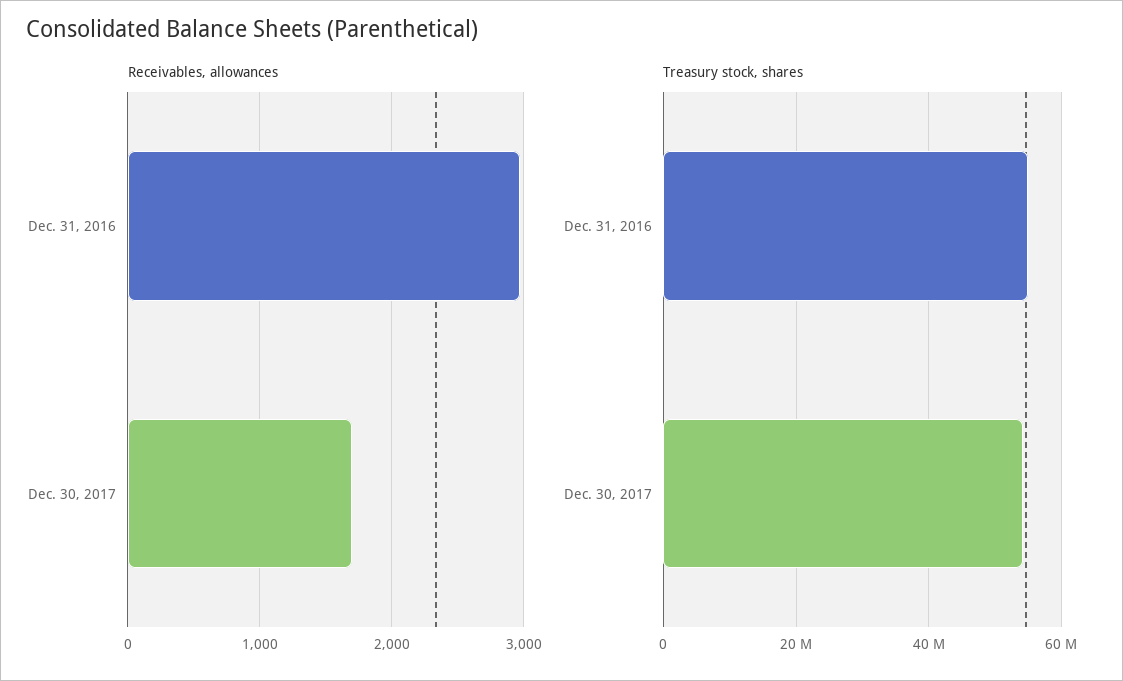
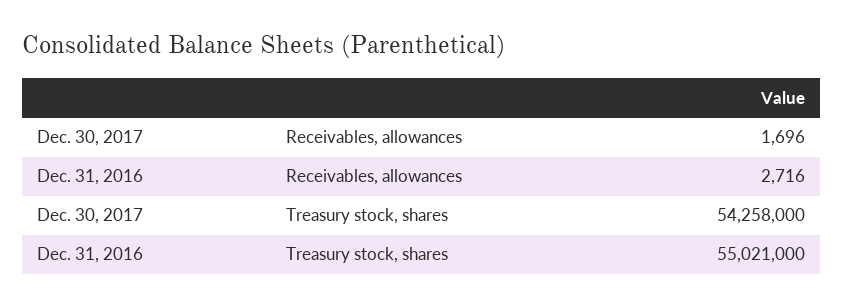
  {
    "Receivables, allowances": {
-     "Dec. 31, 2016": 3000,
+     "Dec. 31, 2016": 2716,
      "Dec. 30, 2017": 1696
    },
    "Treasury stock, shares": {
      "Dec. 31, 2016": 55021000,
      "Dec. 30, 2017": 54258000
    }
  }

